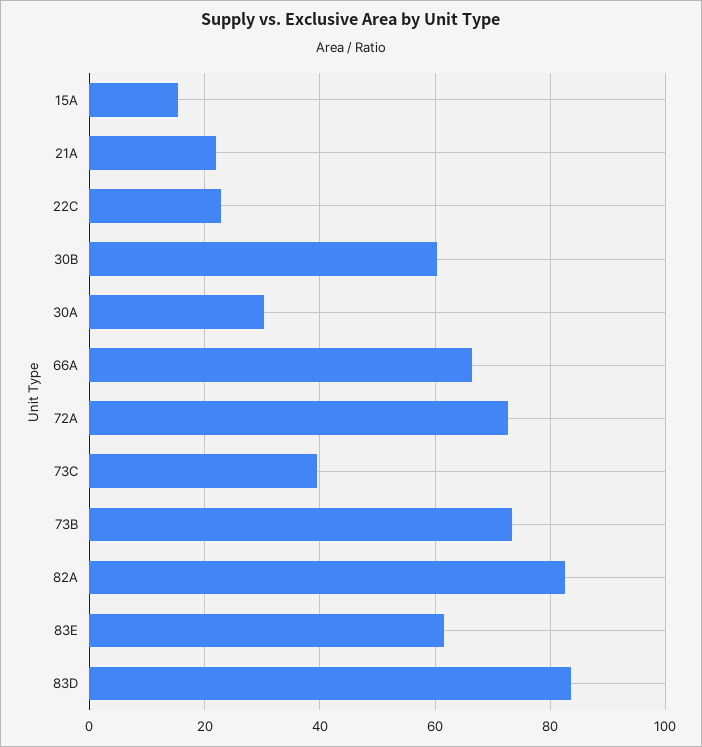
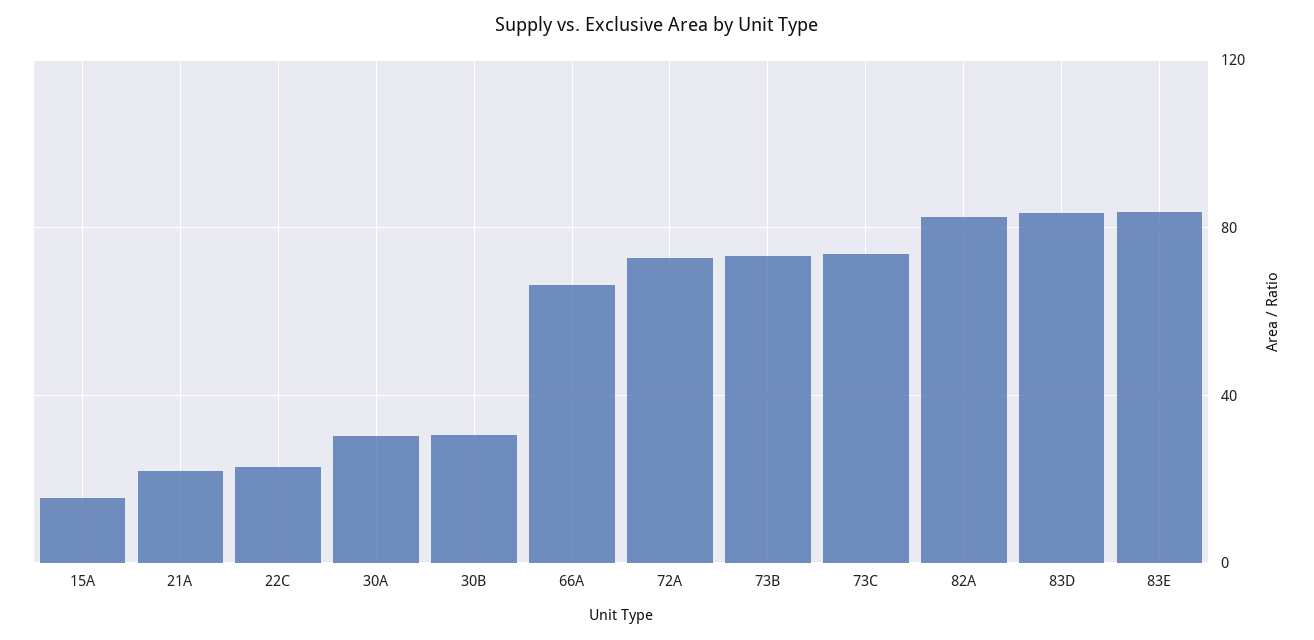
  {
    "15A": 16,
    "21A": 22,
    "22C": 22,
-   "30B": 60,
+   "30B": 30,
    "30A": 30,
    "66A": 66,
    "72A": 72,
-   "73C": 40,
+   "73C": 75,
    "73B": 74,
    "82A": 82,
-   "83E": 62,
+   "83E": 85,
    "83D": 84
  }

